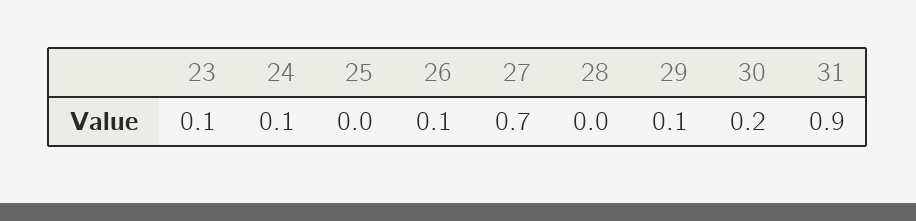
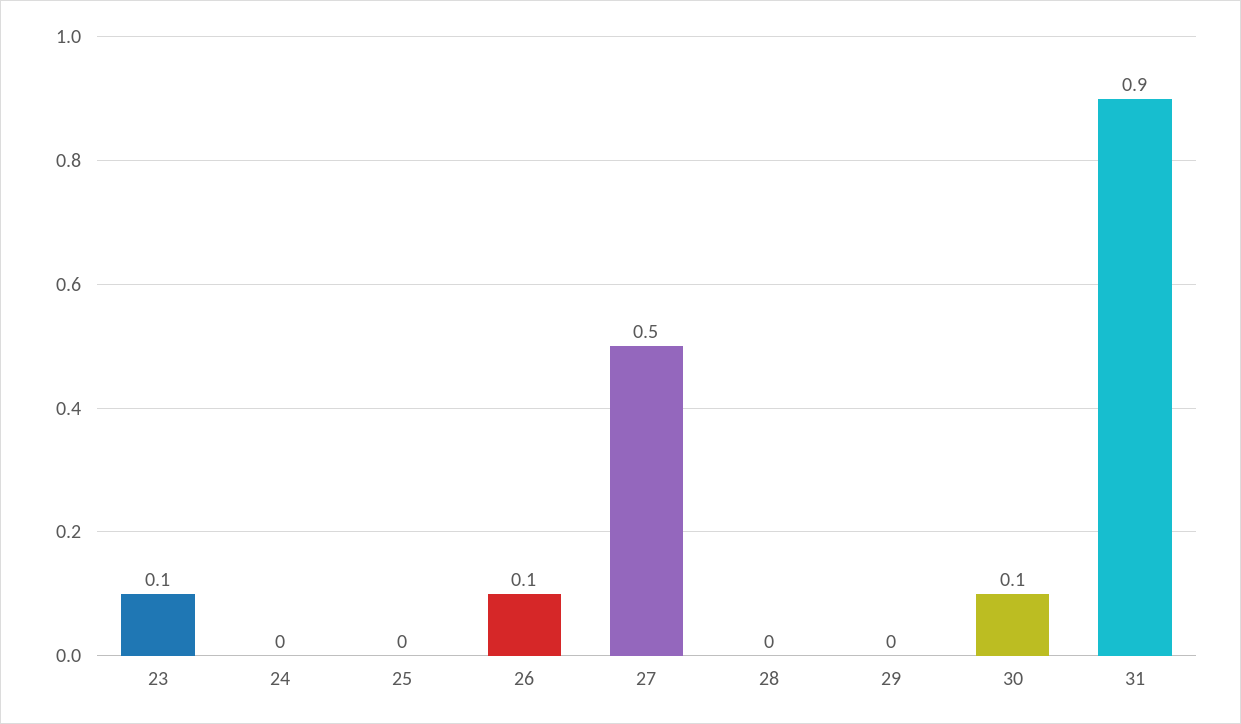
  {
    "23": 0.1,
-   "24": 0.1,
+   "24": 0,
    "25": 0,
    "26": 0.1,
-   "27": 0.7,
+   "27": 0.5,
    "28": 0,
-   "29": 0.1,
+   "29": 0,
-   "30": 0.2,
+   "30": 0.1,
    "31": 0.9
  }

